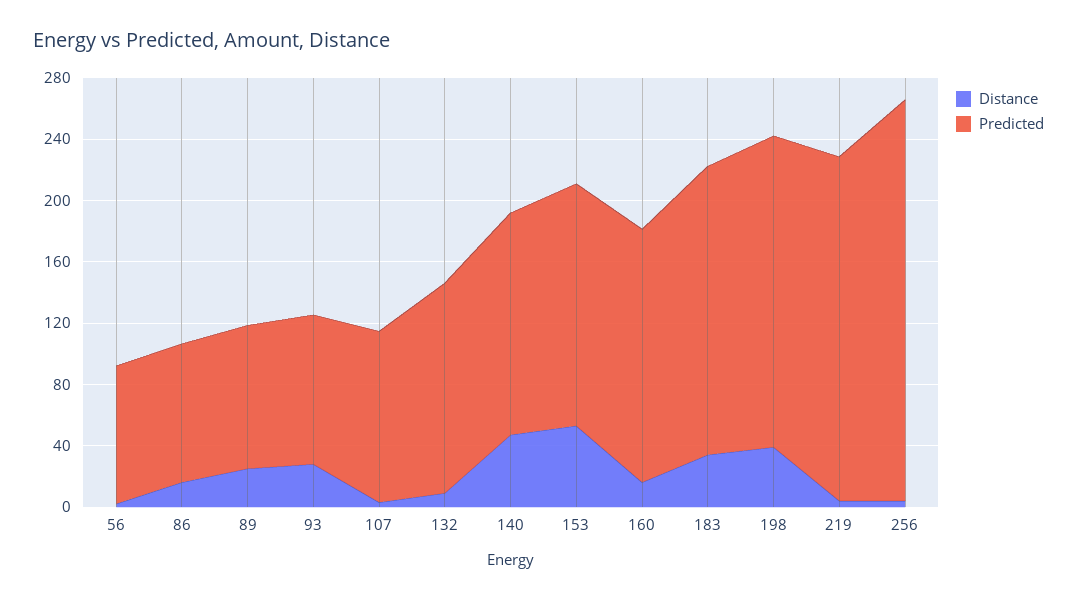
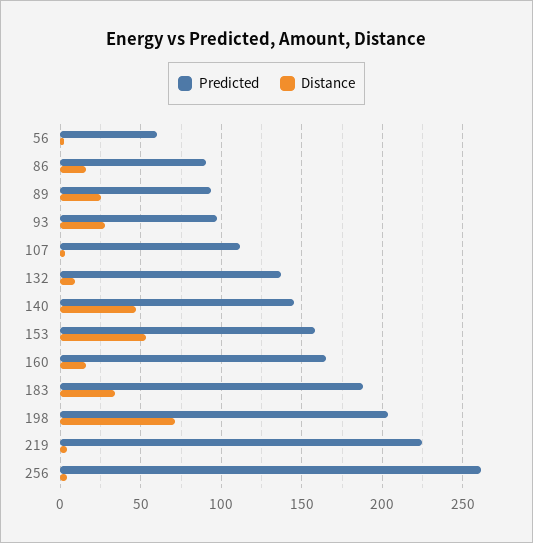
  {
    "Distance": {
      "56": 0,
      "86": 15,
      "89": 25,
      "93": 30,
      "107": 5,
      "132": 10,
      "140": 45,
      "153": 55,
      "160": 15,
      "183": 35,
-     "198": 40,
+     "198": 70,
      "219": 5,
      "256": 5
    },
    "Predicted": {
-     "56": 90,
+     "56": 60,
      "86": 90,
      "89": 95,
      "93": 100,
      "107": 110,
      "132": 135,
      "140": 145,
      "153": 160,
      "160": 165,
      "183": 190,
      "198": 205,
      "219": 225,
      "256": 260
    }
  }

